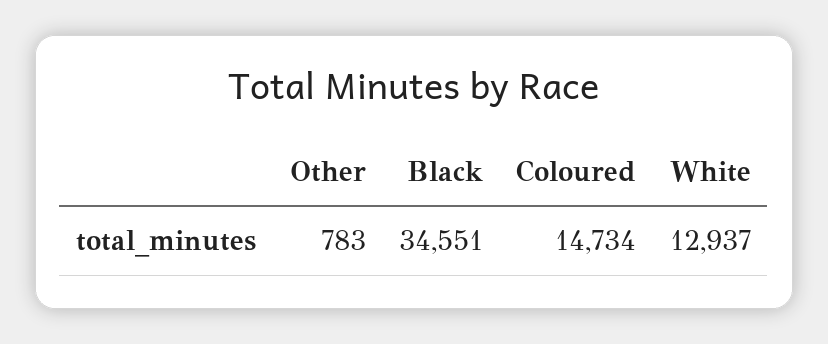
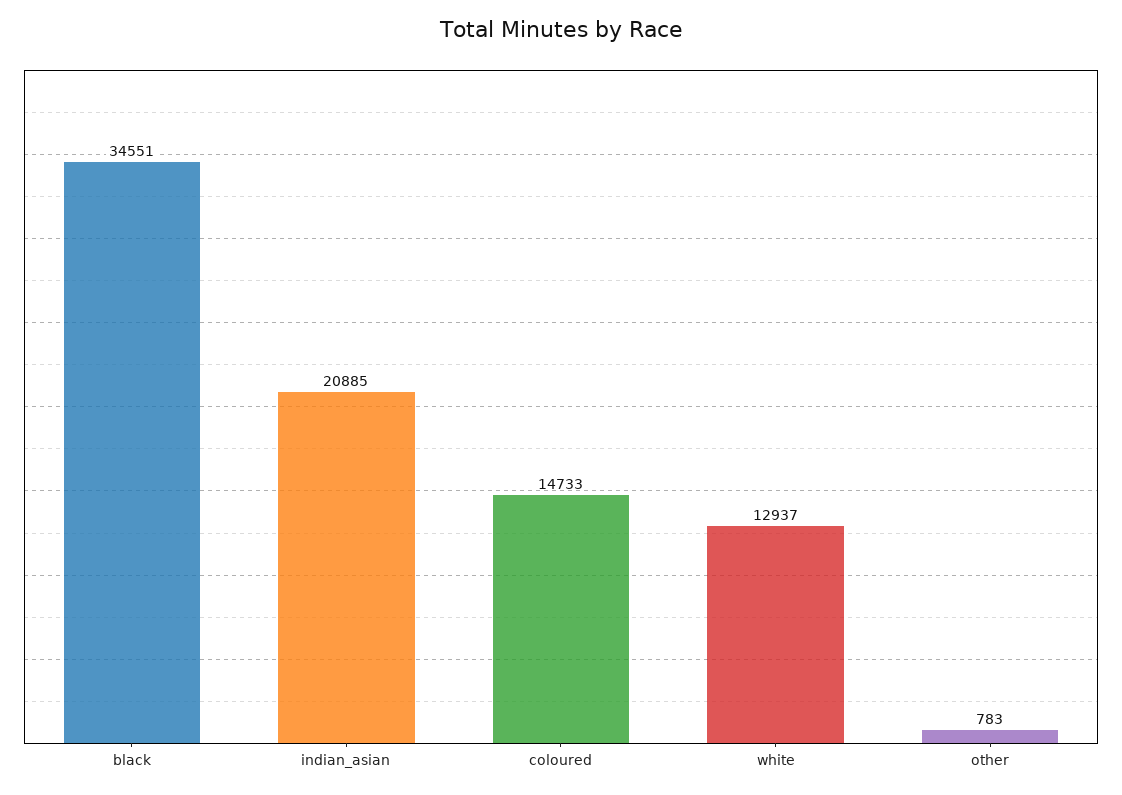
  {
    "Other": 783,
    "Black": 34551,
-   "Coloured": 14734,
+   "Coloured": 14733,
-   "White": 12937
+   "White": 12937,
+   "indian_asian": 20885
  }

